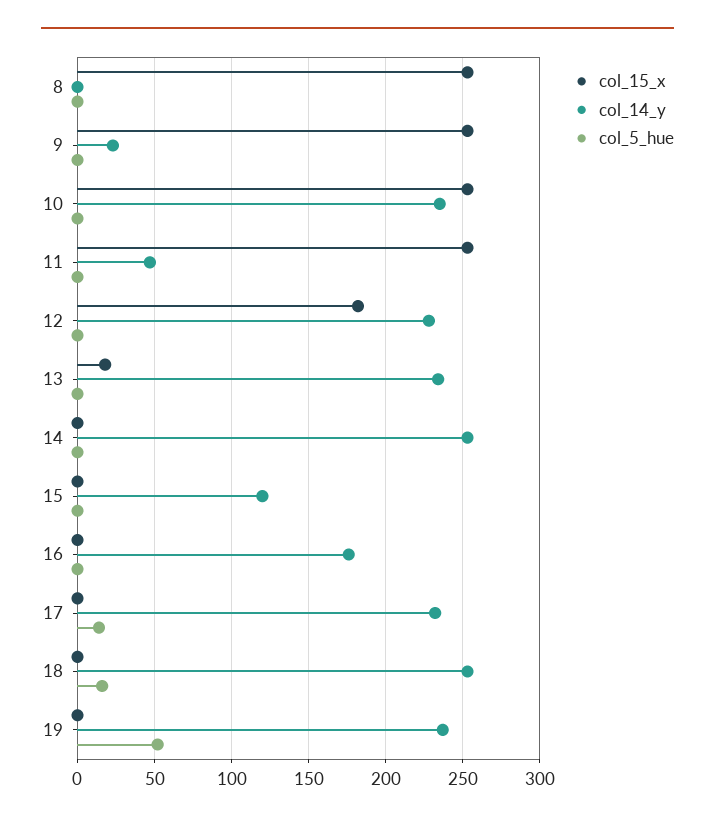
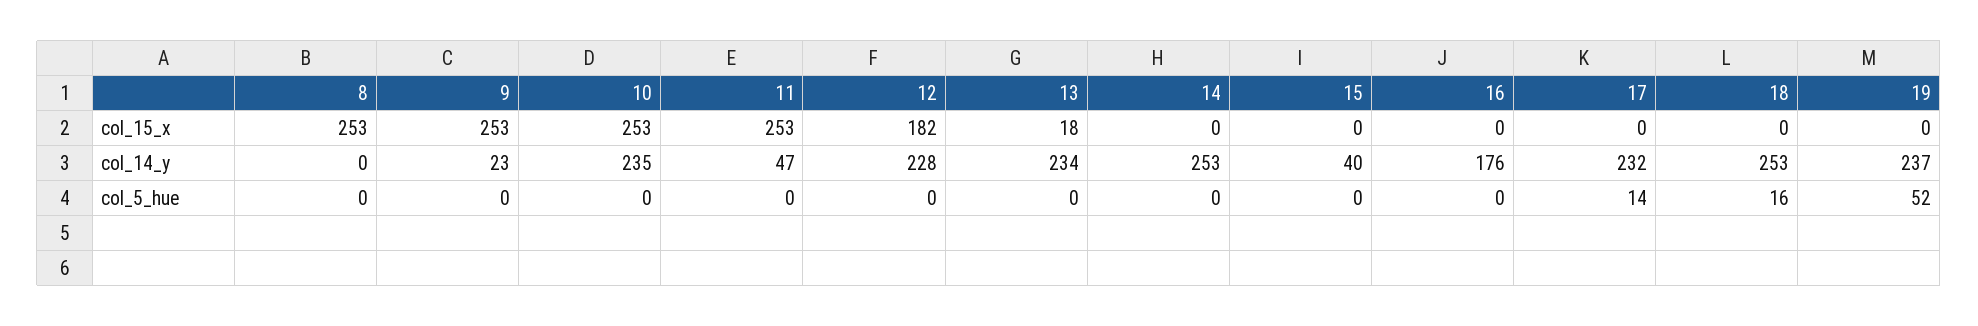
  {
    "col_15_x": {
      "8": 253,
      "9": 253,
      "10": 253,
      "11": 253,
      "12": 182,
      "13": 18,
      "14": 0,
      "15": 0,
      "16": 0,
      "17": 0,
      "18": 0,
      "19": 0
    },
    "col_14_y": {
      "8": 0,
      "9": 23,
      "10": 235,
      "11": 47,
      "12": 228,
      "13": 234,
      "14": 253,
-     "15": 120,
+     "15": 40,
      "16": 176,
      "17": 232,
      "18": 253,
      "19": 237
    },
    "col_5_hue": {
      "8": 0,
      "9": 0,
      "10": 0,
      "11": 0,
      "12": 0,
      "13": 0,
      "14": 0,
      "15": 0,
      "16": 0,
      "17": 14,
      "18": 16,
      "19": 52
    }
  }

